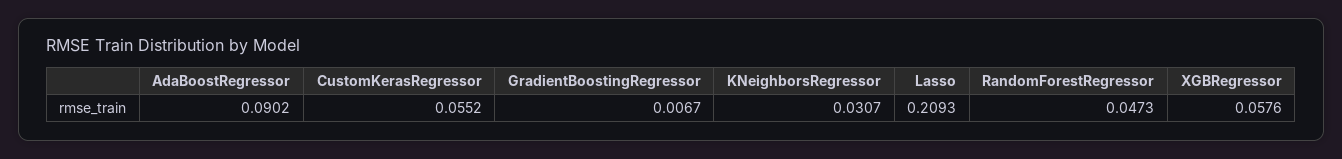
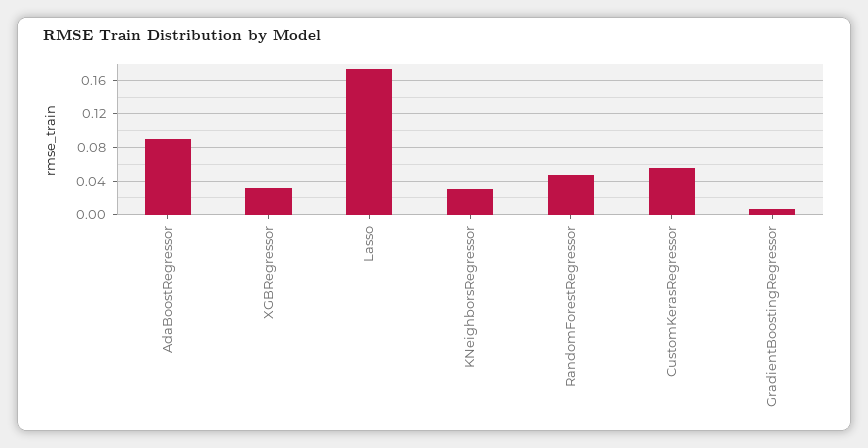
  {
    "AdaBoostRegressor": 0.0902,
    "CustomKerasRegressor": 0.0552,
    "GradientBoostingRegressor": 0.0067,
    "KNeighborsRegressor": 0.0307,
-   "Lasso": 0.2093,
+   "Lasso": 0.17,
    "RandomForestRegressor": 0.0473,
-   "XGBRegressor": 0.0576
+   "XGBRegressor": 0.03
  }

